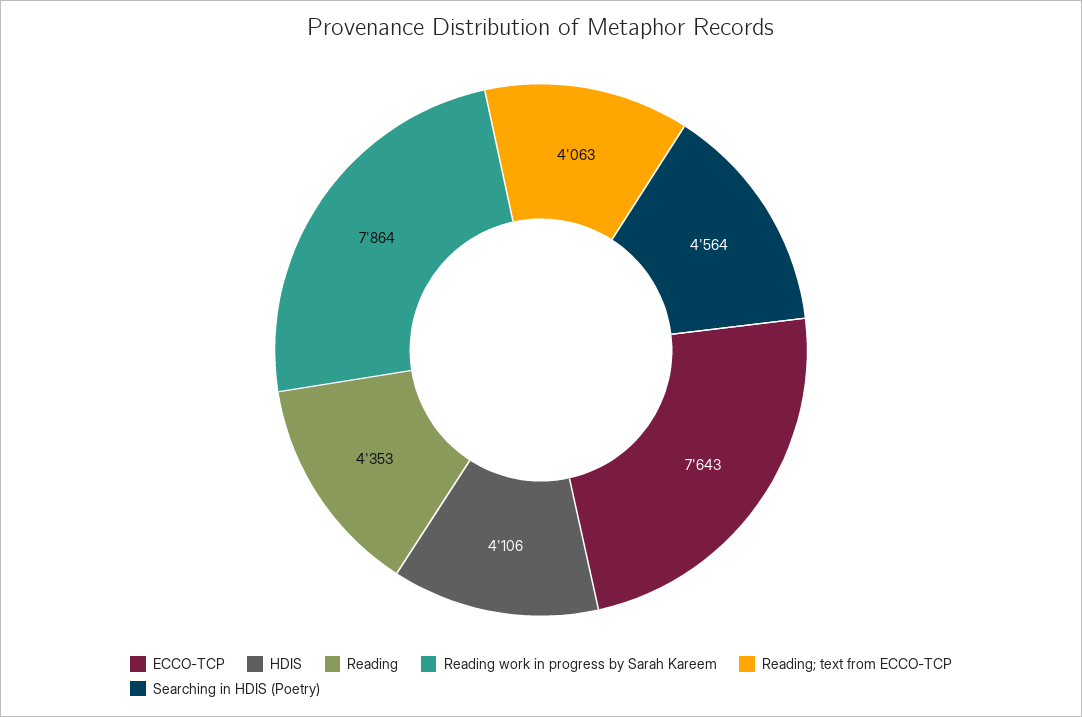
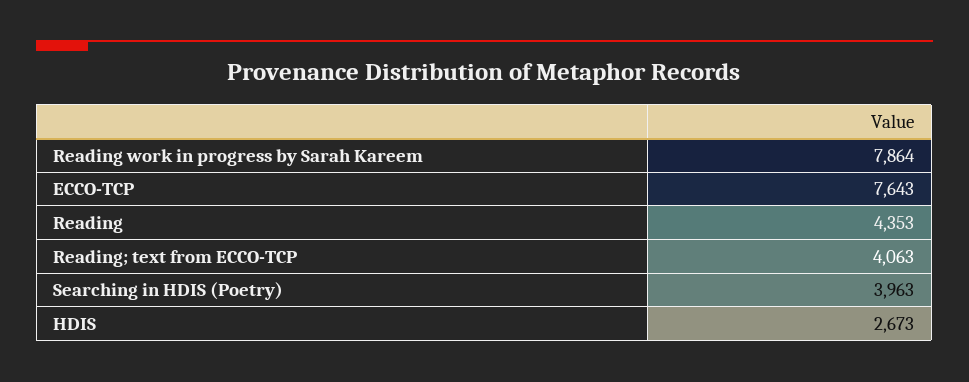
  {
    "ECCO-TCP": 7643,
-   "HDIS": 4106,
+   "HDIS": 2673,
    "Reading": 4353,
    "Reading work in progress by Sarah Kareem": 7864,
    "Reading; text from ECCO-TCP": 4063,
-   "Searching in HDIS (Poetry)": 4564
+   "Searching in HDIS (Poetry)": 3963
  }

